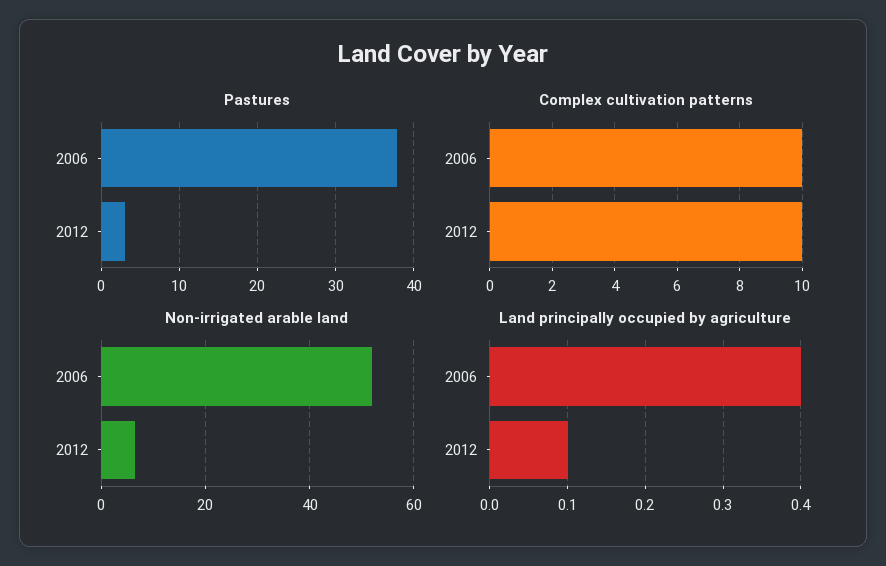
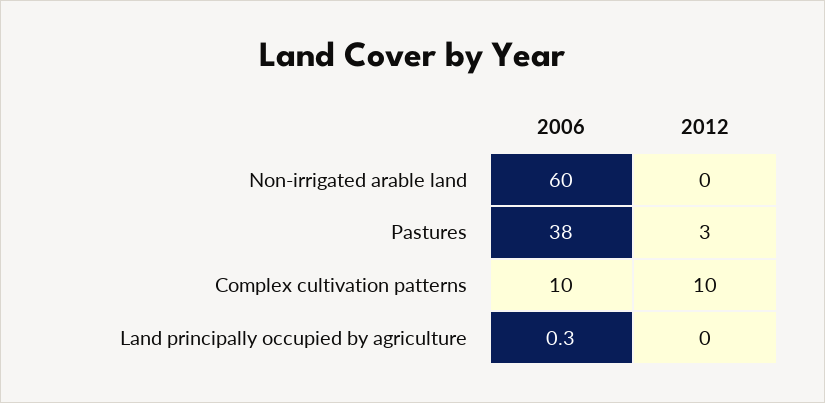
  {
    "Pastures": {
      "2006": 38,
      "2012": 3
    },
    "Complex cultivation patterns": {
      "2006": 10,
      "2012": 10
    },
    "Non-irrigated arable land": {
-     "2006": 52,
+     "2006": 60,
-     "2012": 6
+     "2012": 0
    },
    "Land principally occupied by agriculture": {
-     "2006": 0.4,
+     "2006": 0.3,
-     "2012": 0.1
+     "2012": 0
    }
  }

